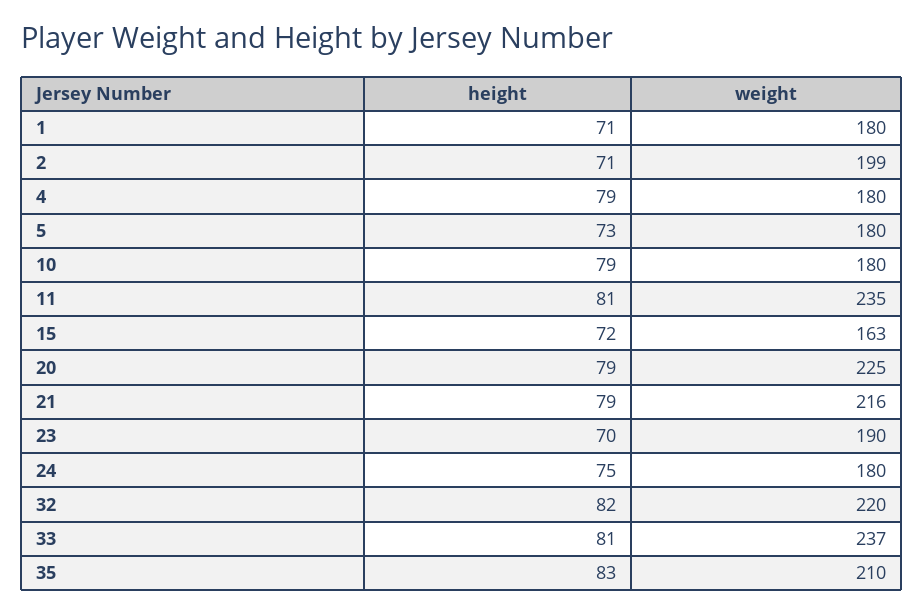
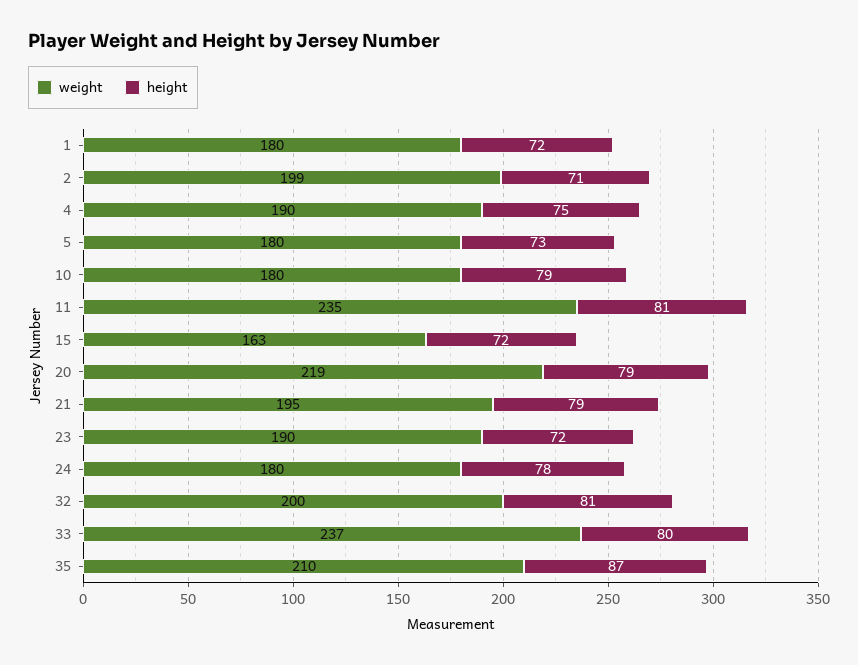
  {
    "height": {
-     "1": 71,
+     "1": 72,
      "2": 71,
-     "4": 79,
+     "4": 75,
      "5": 73,
      "10": 79,
      "11": 81,
      "15": 72,
      "20": 79,
      "21": 79,
-     "23": 70,
+     "23": 72,
-     "24": 75,
+     "24": 78,
-     "32": 82,
+     "32": 81,
-     "33": 81,
+     "33": 80,
-     "35": 83
+     "35": 87
    },
    "weight": {
      "1": 180,
      "2": 199,
-     "4": 180,
+     "4": 190,
      "5": 180,
      "10": 180,
      "11": 235,
      "15": 163,
-     "20": 225,
+     "20": 219,
-     "21": 216,
+     "21": 195,
      "23": 190,
      "24": 180,
-     "32": 220,
+     "32": 200,
      "33": 237,
      "35": 210
    }
  }

